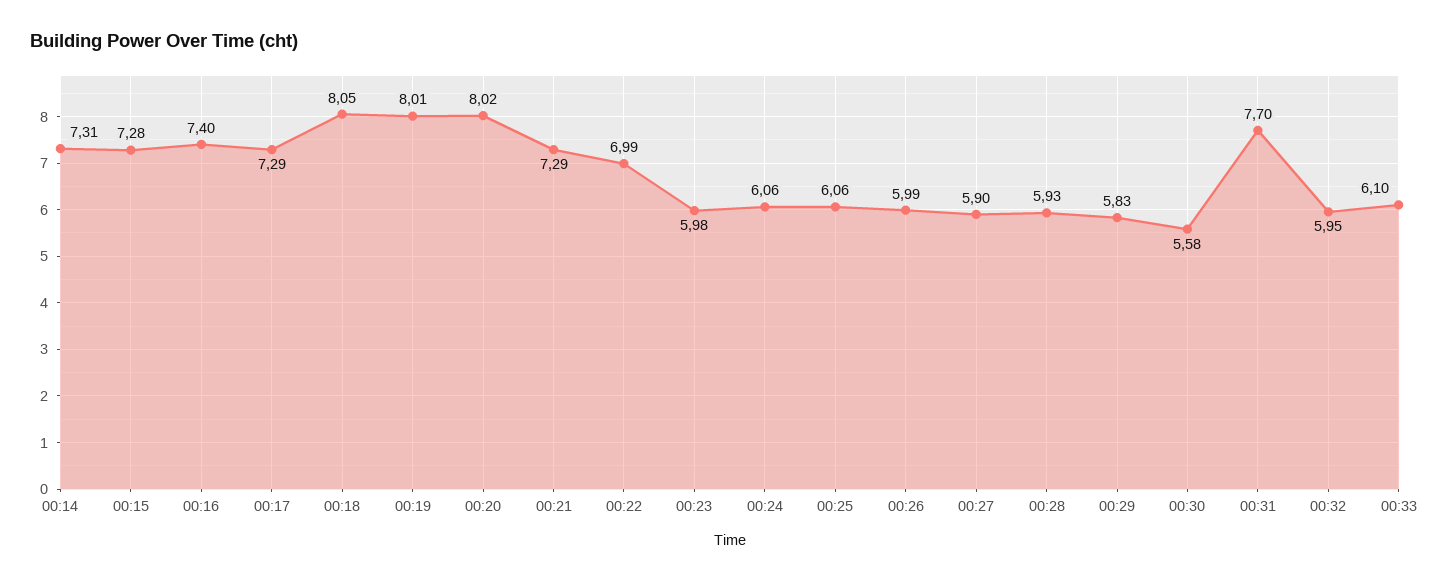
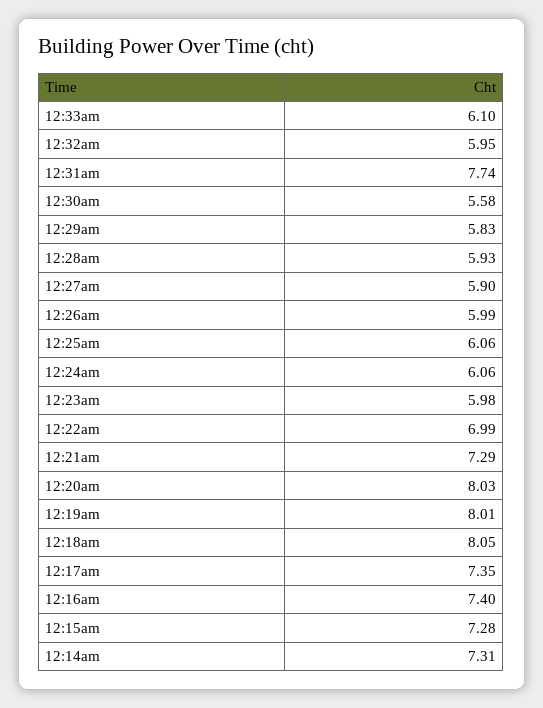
  {
    "00:14": 7.31,
    "00:15": 7.28,
    "00:16": 7.4,
-   "00:17": 7.29,
+   "00:17": 7.35,
    "00:18": 8.05,
    "00:19": 8.01,
-   "00:20": 8.02,
+   "00:20": 8.03,
    "00:21": 7.29,
    "00:22": 6.99,
    "00:23": 5.98,
    "00:24": 6.06,
    "00:25": 6.06,
    "00:26": 5.99,
    "00:27": 5.9,
    "00:28": 5.93,
    "00:29": 5.83,
    "00:30": 5.58,
-   "00:31": 7.7,
+   "00:31": 7.74,
    "00:32": 5.95,
    "00:33": 6.1
  }

